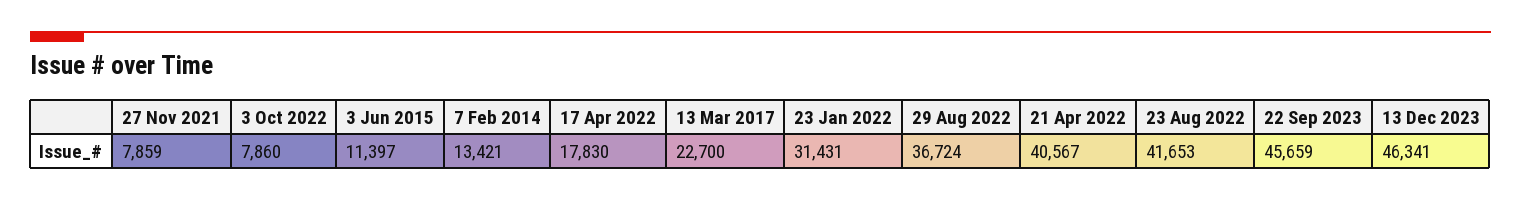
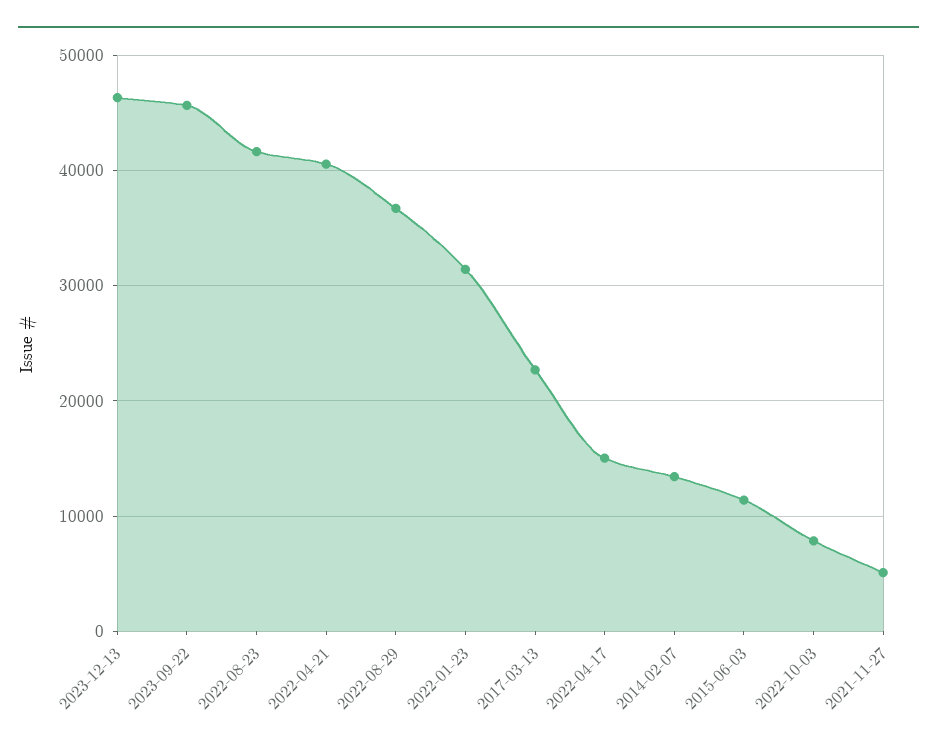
  {
-   "27 Nov 2021": 7859,
+   "27 Nov 2021": 5000,
    "3 Oct 2022": 7860,
    "3 Jun 2015": 11397,
    "7 Feb 2014": 13421,
-   "17 Apr 2022": 17830,
+   "17 Apr 2022": 15000,
    "13 Mar 2017": 22700,
    "23 Jan 2022": 31431,
    "29 Aug 2022": 36724,
    "21 Apr 2022": 40567,
    "23 Aug 2022": 41653,
    "22 Sep 2023": 45659,
    "13 Dec 2023": 46341
  }

